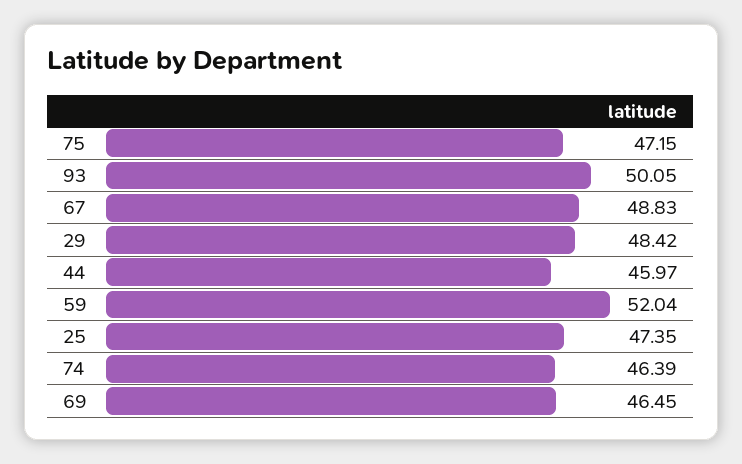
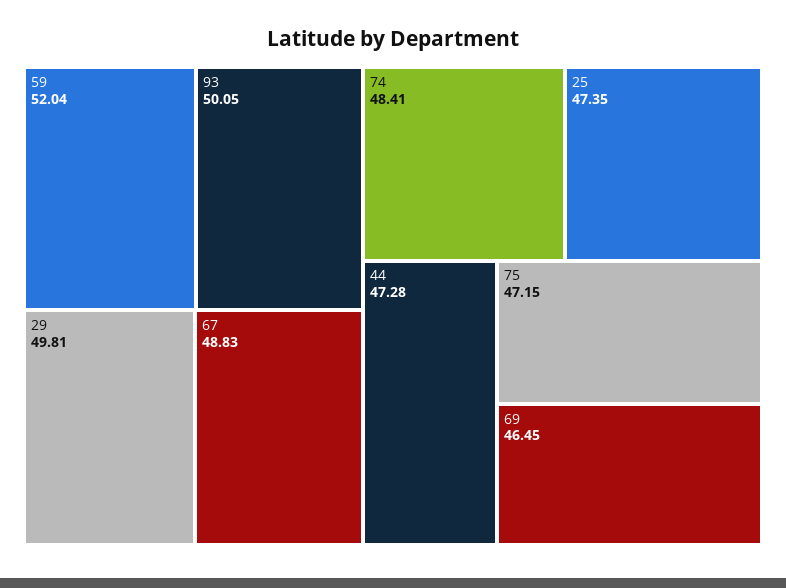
  {
    "75": 47.15,
    "93": 50.05,
    "67": 48.83,
-   "29": 48.42,
+   "29": 49.81,
-   "44": 45.97,
+   "44": 47.28,
    "59": 52.04,
    "25": 47.35,
-   "74": 46.39,
+   "74": 48.41,
    "69": 46.45
  }

